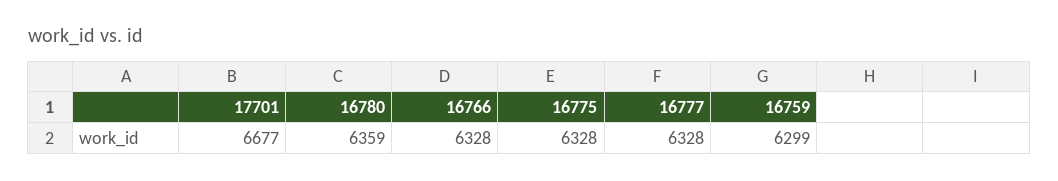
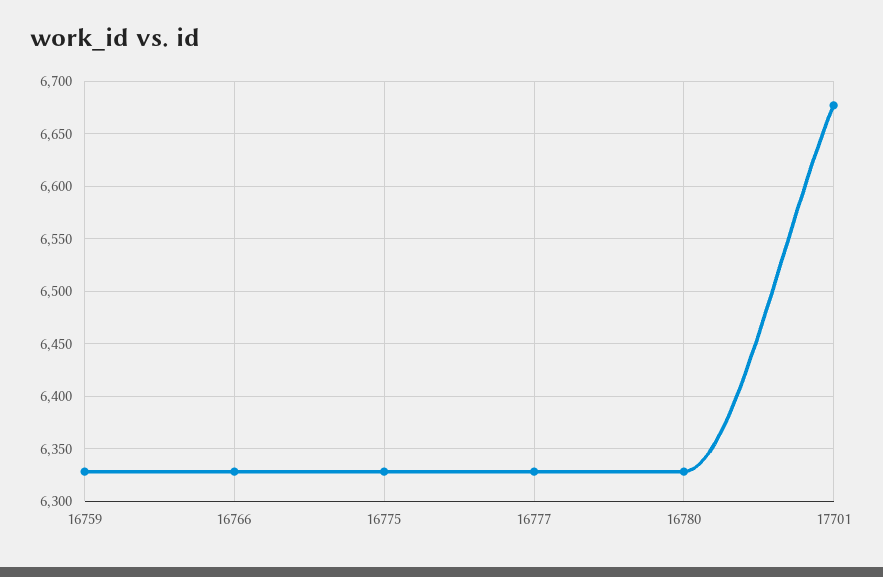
  {
    "17701": 6677,
-   "16780": 6359,
+   "16780": 6330,
    "16766": 6328,
    "16775": 6328,
    "16777": 6328,
-   "16759": 6299
+   "16759": 6330
  }

